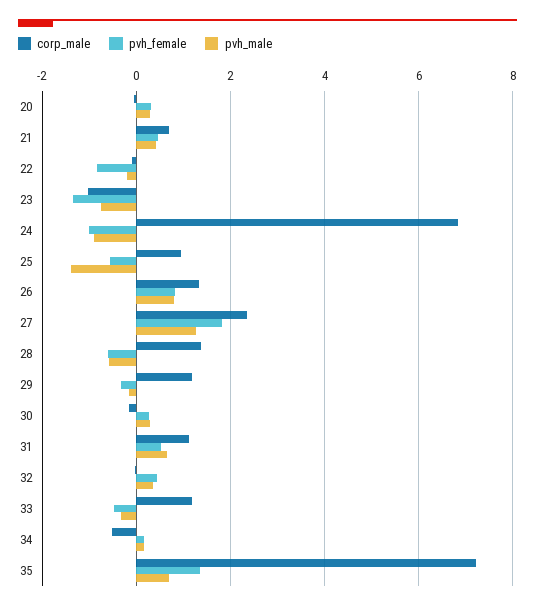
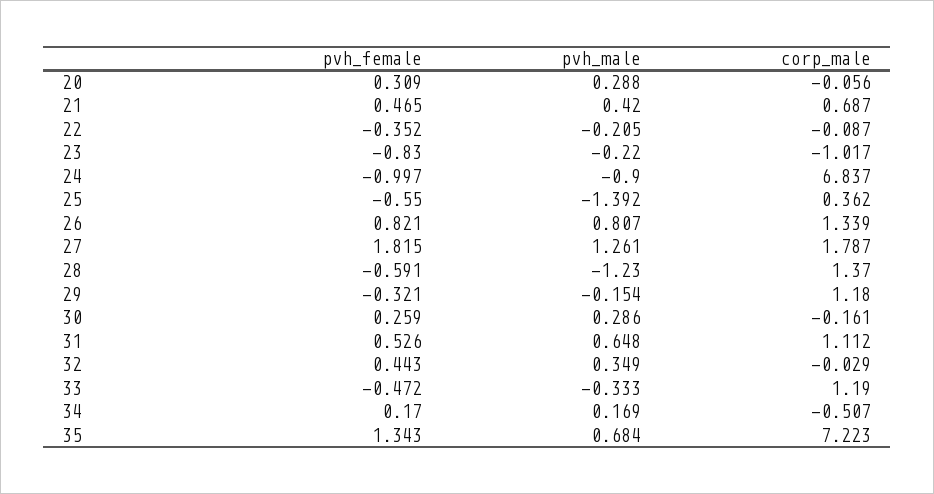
  {
    "corp_male": {
      "20": -0.056,
      "21": 0.687,
      "22": -0.087,
      "23": -1.017,
      "24": 6.837,
-     "25": 1,
+     "25": 0.362,
      "26": 1.339,
-     "27": 2.4,
+     "27": 1.787,
      "28": 1.37,
      "29": 1.18,
      "30": -0.161,
      "31": 1.112,
      "32": -0.029,
      "33": 1.19,
      "34": -0.507,
      "35": 7.223
    },
    "pvh_female": {
      "20": 0.309,
      "21": 0.465,
-     "22": -0.8,
+     "22": -0.352,
-     "23": -1.4,
+     "23": -0.83,
      "24": -0.997,
      "25": -0.55,
      "26": 0.821,
      "27": 1.815,
      "28": -0.591,
      "29": -0.321,
      "30": 0.259,
      "31": 0.526,
      "32": 0.443,
      "33": -0.472,
      "34": 0.17,
      "35": 1.343
    },
    "pvh_male": {
      "20": 0.288,
      "21": 0.42,
      "22": -0.205,
-     "23": -0.8,
+     "23": -0.22,
      "24": -0.9,
      "25": -1.392,
      "26": 0.807,
      "27": 1.261,
-     "28": -0.6,
+     "28": -1.23,
      "29": -0.154,
      "30": 0.286,
      "31": 0.648,
      "32": 0.349,
      "33": -0.333,
      "34": 0.169,
      "35": 0.684
    }
  }

